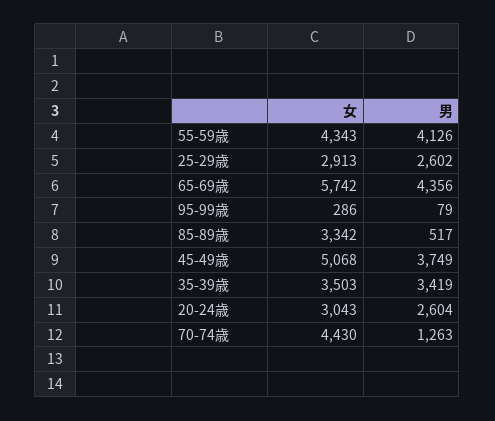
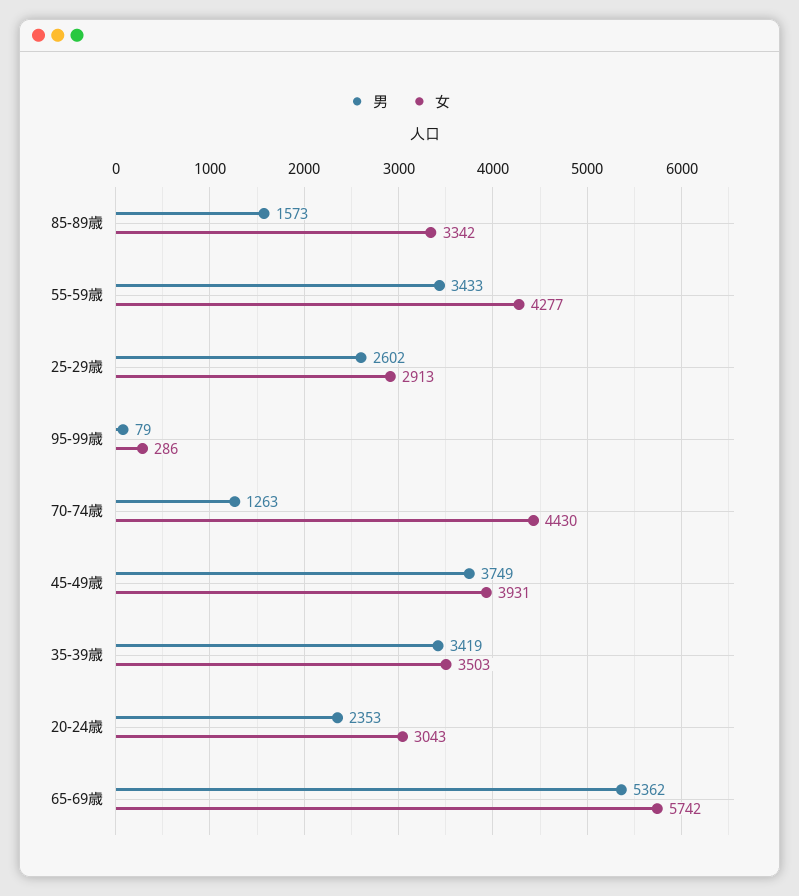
  {
    "女": {
-     "55-59歳": 4343,
+     "55-59歳": 4277,
      "25-29歳": 2913,
      "65-69歳": 5742,
      "95-99歳": 286,
      "85-89歳": 3342,
-     "45-49歳": 5068,
+     "45-49歳": 3931,
      "35-39歳": 3503,
      "20-24歳": 3043,
      "70-74歳": 4430
    },
    "男": {
-     "55-59歳": 4126,
+     "55-59歳": 3433,
      "25-29歳": 2602,
-     "65-69歳": 4356,
+     "65-69歳": 5362,
      "95-99歳": 79,
-     "85-89歳": 517,
+     "85-89歳": 1573,
      "45-49歳": 3749,
      "35-39歳": 3419,
-     "20-24歳": 2604,
+     "20-24歳": 2353,
      "70-74歳": 1263
    }
  }

